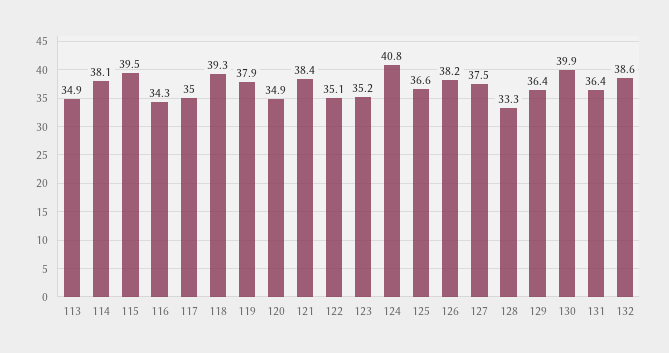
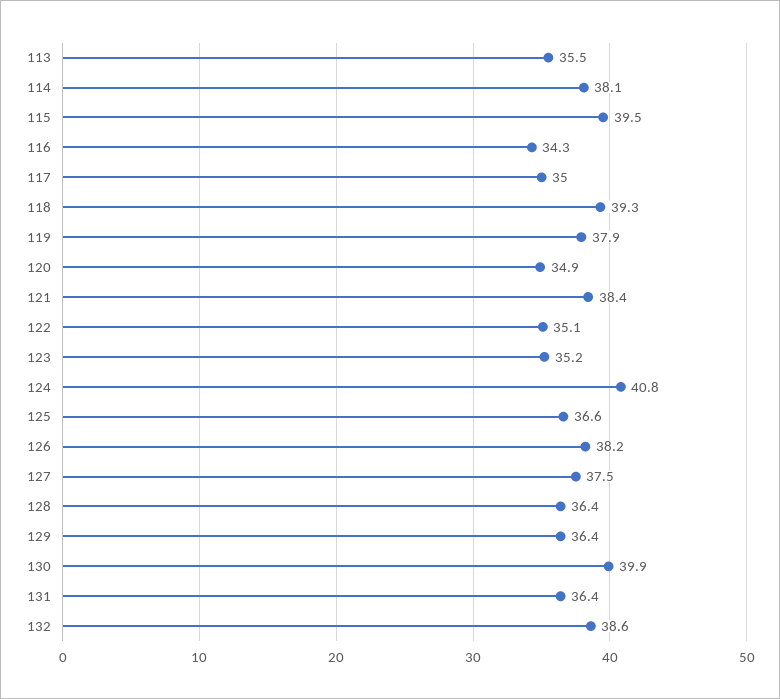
  {
-   "113": 34.9,
+   "113": 35.5,
    "114": 38.1,
    "115": 39.5,
    "116": 34.3,
    "117": 35,
    "118": 39.3,
    "119": 37.9,
    "120": 34.9,
    "121": 38.4,
    "122": 35.1,
    "123": 35.2,
    "124": 40.8,
    "125": 36.6,
    "126": 38.2,
    "127": 37.5,
-   "128": 33.3,
+   "128": 36.4,
    "129": 36.4,
    "130": 39.9,
    "131": 36.4,
    "132": 38.6
  }

